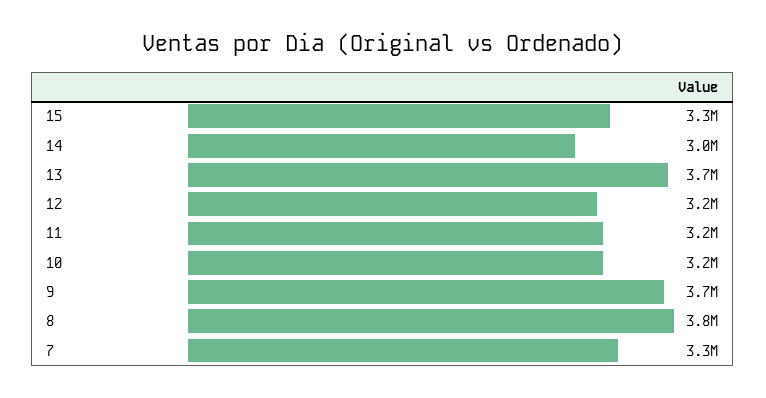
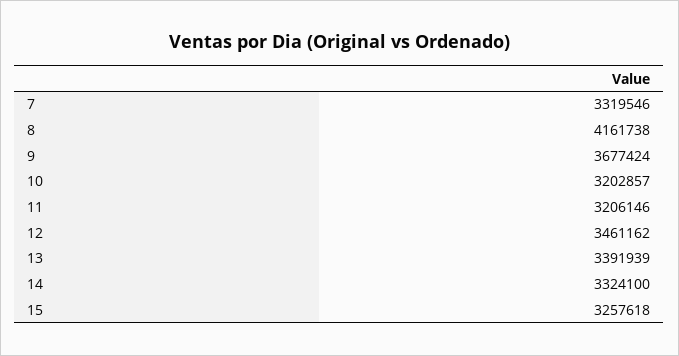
  {
    "15": 3257618,
-   "14": 3000000,
+   "14": 3324100,
-   "13": 3700000,
+   "13": 3391939,
-   "12": 3200000,
+   "12": 3461162,
    "11": 3206146,
    "10": 3202857,
    "9": 3677424,
-   "8": 3800000,
+   "8": 4161738,
    "7": 3319546
  }

